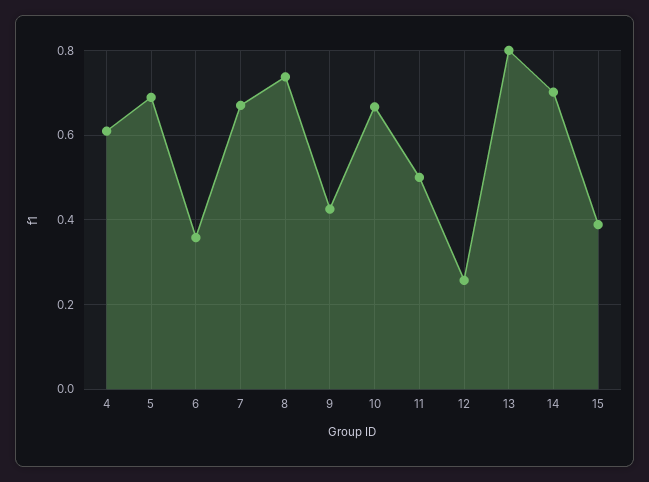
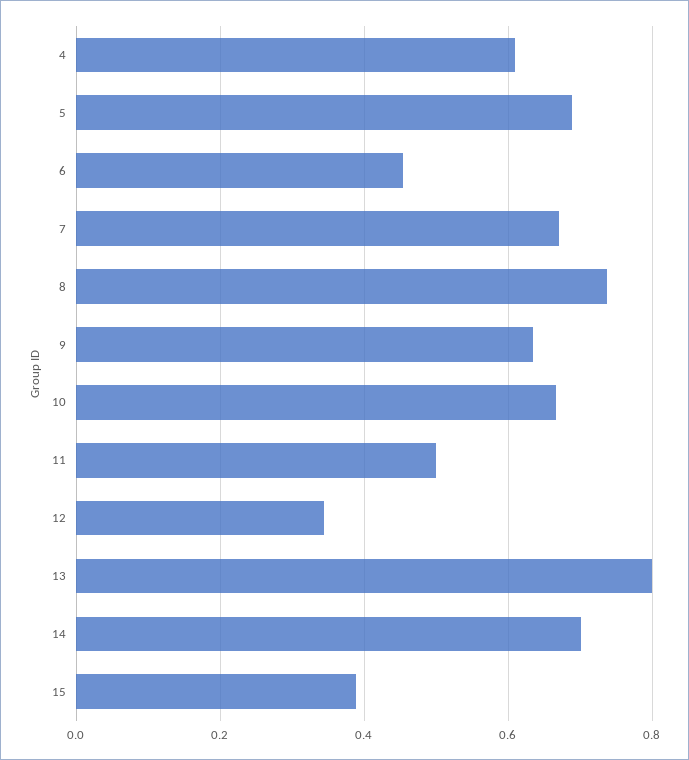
  {
    "4": 0.6,
    "5": 0.68,
-   "6": 0.36,
+   "6": 0.46,
    "7": 0.68,
    "8": 0.74,
-   "9": 0.42,
+   "9": 0.64,
    "10": 0.66,
    "11": 0.5,
-   "12": 0.26,
+   "12": 0.34,
    "13": 0.8,
    "14": 0.7,
    "15": 0.38
  }

